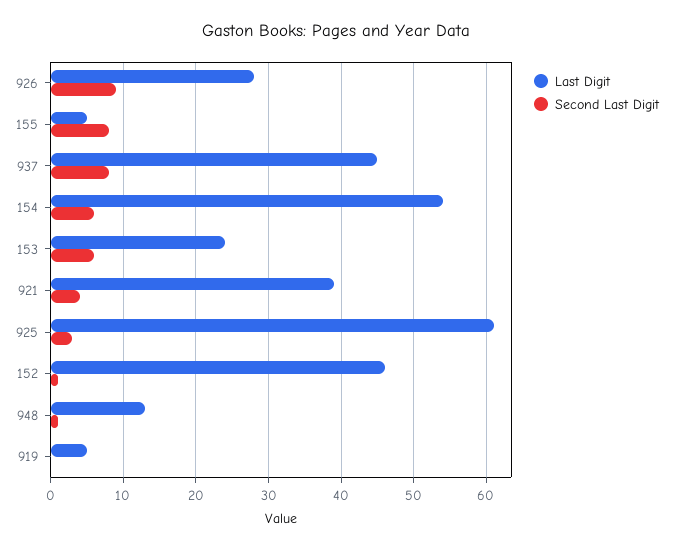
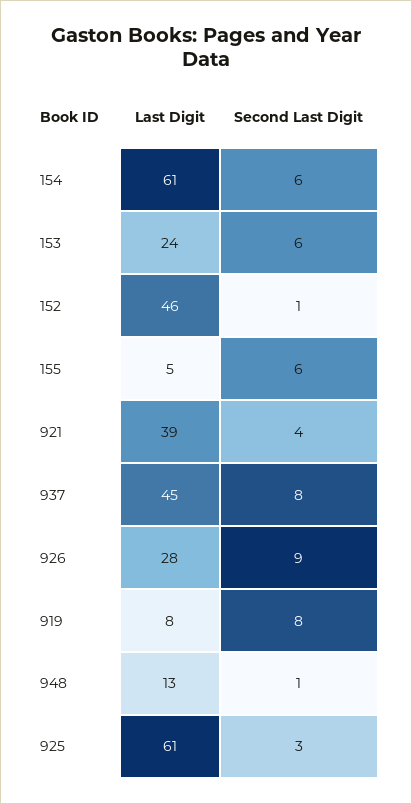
  {
    "Last Digit": {
      "926": 28,
      "155": 5,
      "937": 45,
-     "154": 54,
+     "154": 61,
      "153": 24,
      "921": 39,
      "925": 61,
      "152": 46,
      "948": 13,
-     "919": 5
+     "919": 8
    },
    "Second Last Digit": {
      "926": 9,
-     "155": 8,
+     "155": 6,
      "937": 8,
      "154": 6,
      "153": 6,
      "921": 4,
      "925": 3,
      "152": 1,
      "948": 1,
-     "919": 0
+     "919": 8
    }
  }

